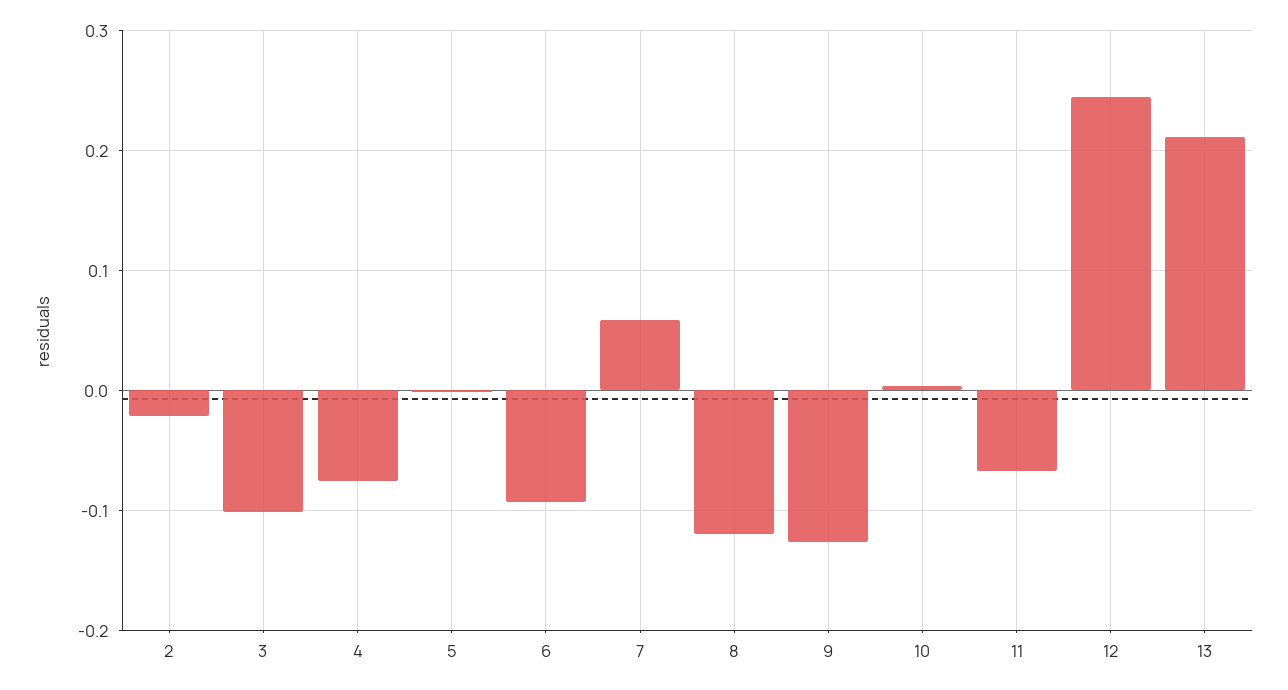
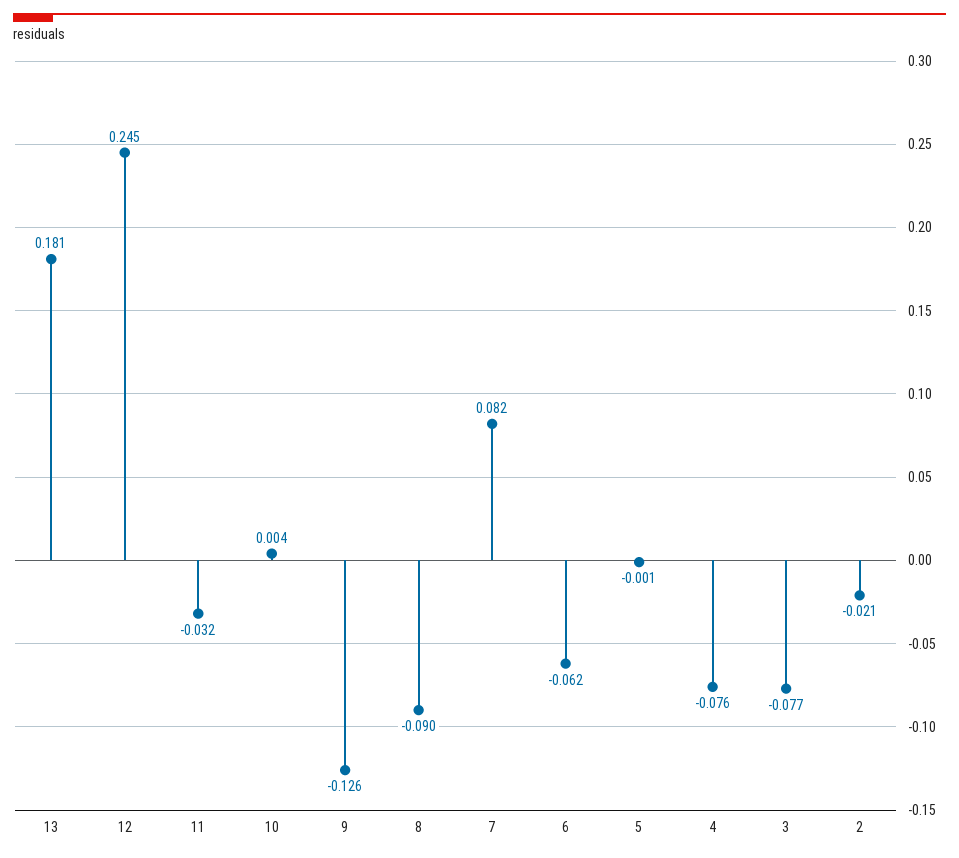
  {
    "2": -0.021,
-   "3": -0.1,
+   "3": -0.077,
    "4": -0.076,
    "5": -0.001,
-   "6": -0.09,
+   "6": -0.062,
-   "7": 0.06,
+   "7": 0.082,
-   "8": -0.12,
+   "8": -0.09,
    "9": -0.126,
    "10": 0.004,
-   "11": -0.07,
+   "11": -0.032,
    "12": 0.245,
-   "13": 0.21
+   "13": 0.181
  }

